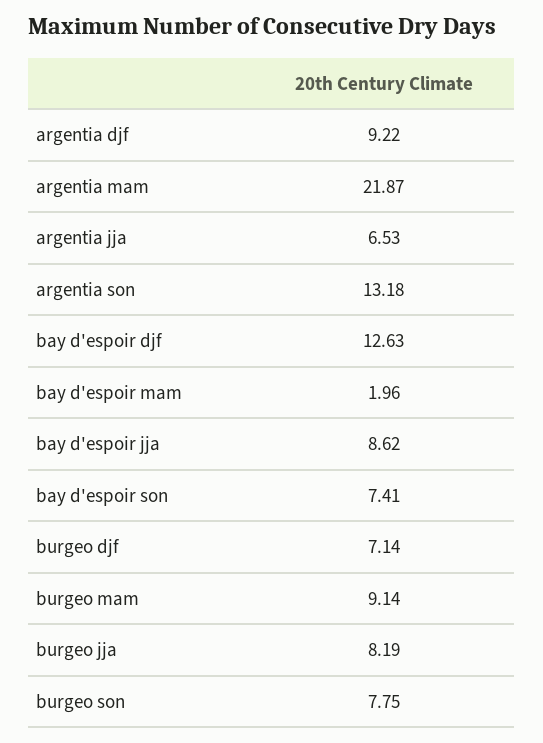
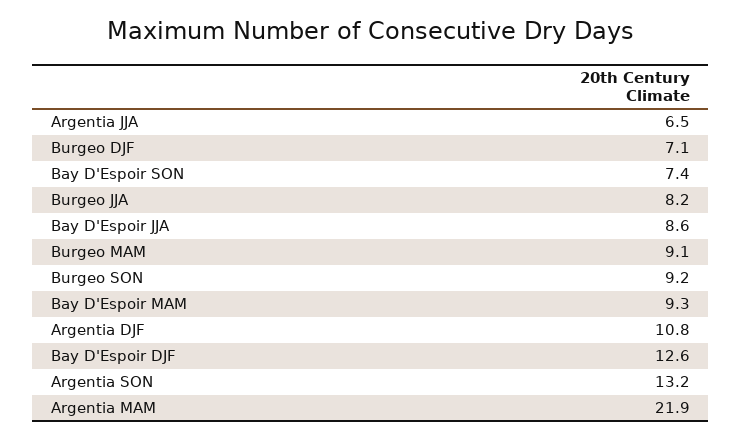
  {
-   "argentia djf": 9.22,
+   "argentia djf": 10.8,
    "argentia mam": 21.87,
    "argentia jja": 6.53,
    "argentia son": 13.18,
    "bay d'espoir djf": 12.63,
-   "bay d'espoir mam": 1.96,
+   "bay d'espoir mam": 9.3,
    "bay d'espoir jja": 8.62,
    "bay d'espoir son": 7.41,
    "burgeo djf": 7.14,
    "burgeo mam": 9.14,
    "burgeo jja": 8.19,
-   "burgeo son": 7.75
+   "burgeo son": 9.2
  }

